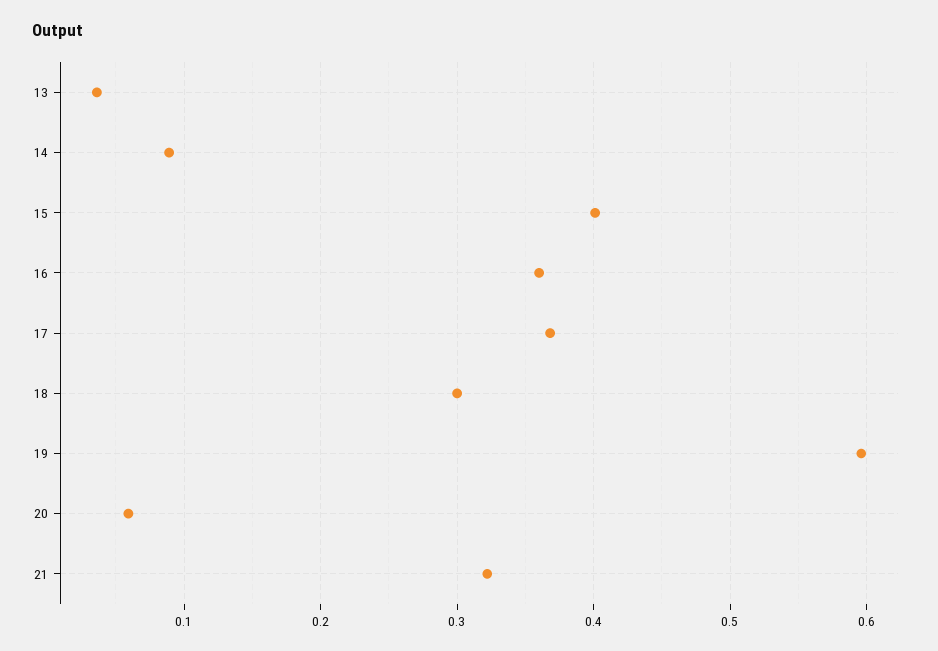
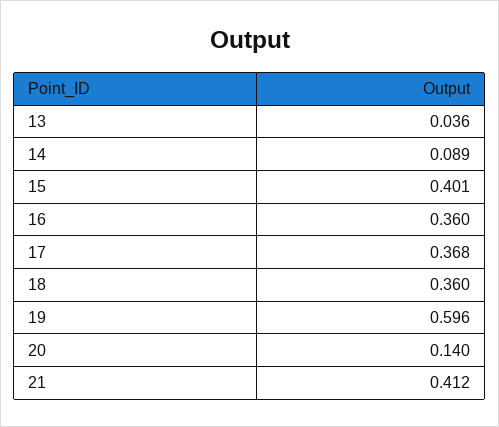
  {
    "13": 0.036,
    "14": 0.089,
    "15": 0.401,
    "16": 0.36,
    "17": 0.368,
-   "18": 0.3,
+   "18": 0.36,
    "19": 0.596,
-   "20": 0.06,
+   "20": 0.14,
-   "21": 0.32
+   "21": 0.412
  }

